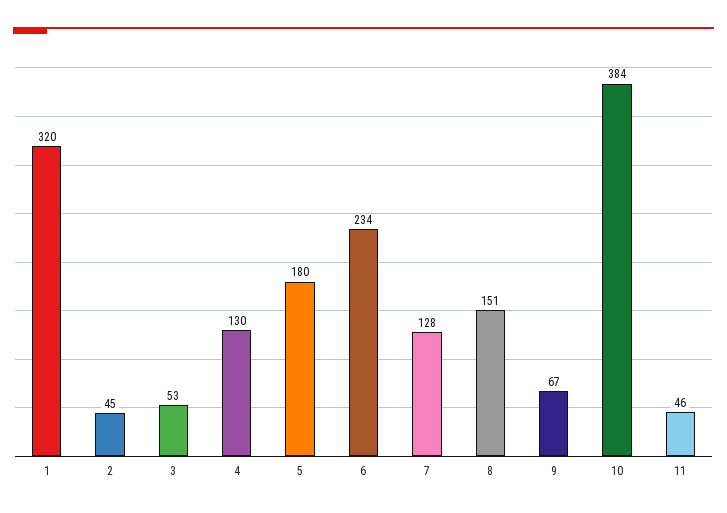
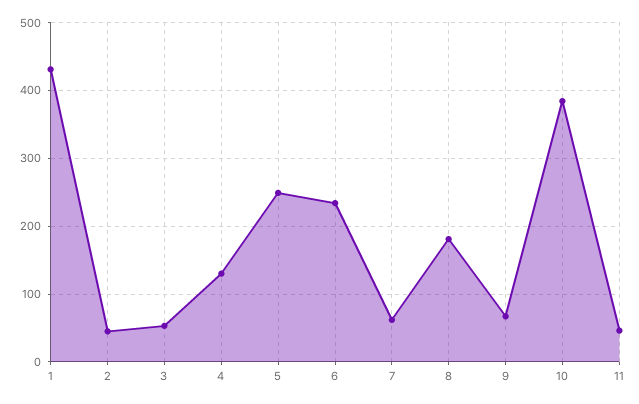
  {
-   "1": 320,
+   "1": 430,
    "2": 45,
    "3": 53,
    "4": 130,
-   "5": 180,
+   "5": 250,
    "6": 234,
-   "7": 128,
+   "7": 60,
-   "8": 151,
+   "8": 180,
    "9": 67,
    "10": 384,
    "11": 46
  }

